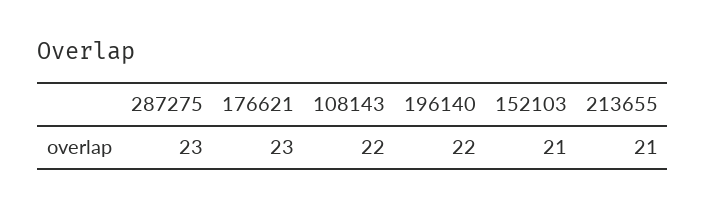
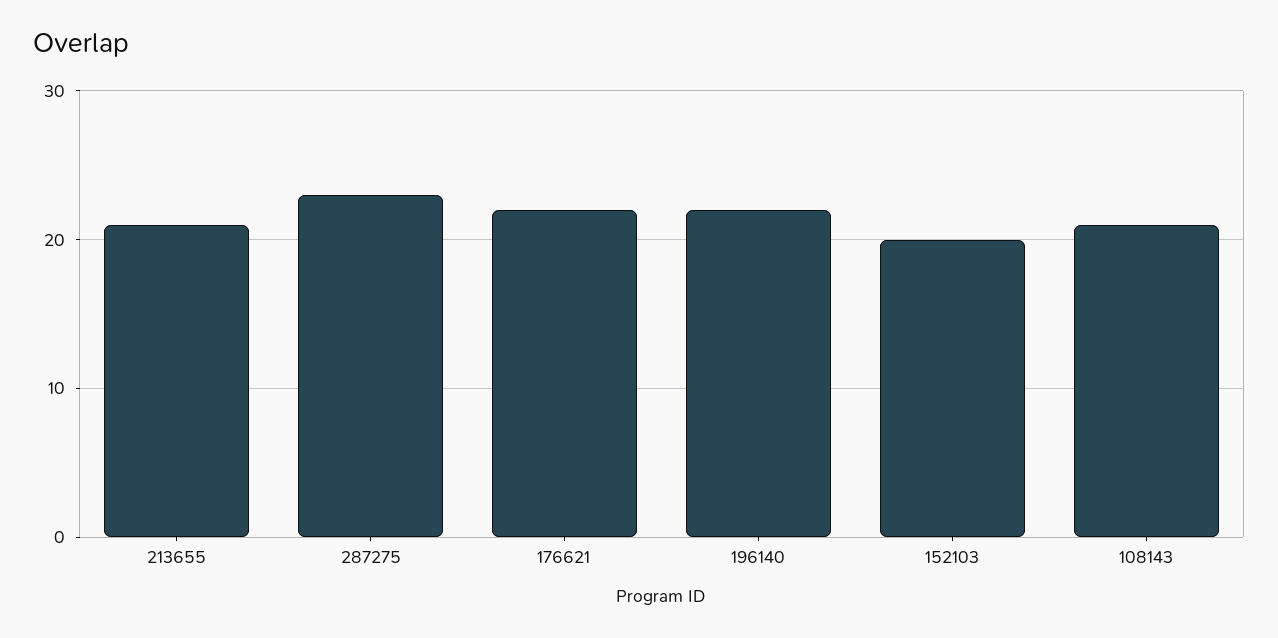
  {
    "287275": 23,
-   "176621": 23,
+   "176621": 22,
-   "108143": 22,
+   "108143": 21,
    "196140": 22,
-   "152103": 21,
+   "152103": 20,
    "213655": 21
  }

